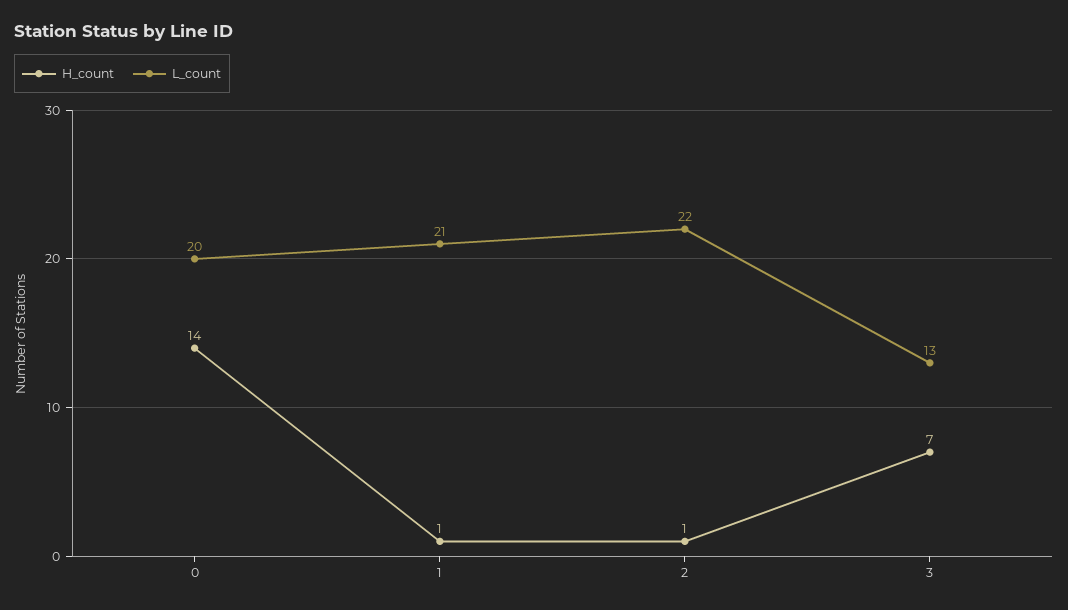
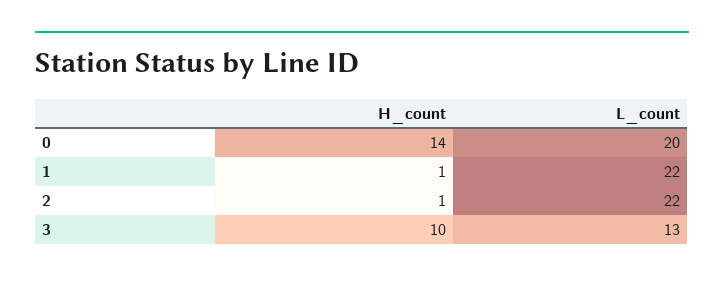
  {
    "H_count": {
      "0": 14,
      "1": 1,
      "2": 1,
-     "3": 7
+     "3": 10
    },
    "L_count": {
      "0": 20,
-     "1": 21,
+     "1": 22,
      "2": 22,
      "3": 13
    }
  }

